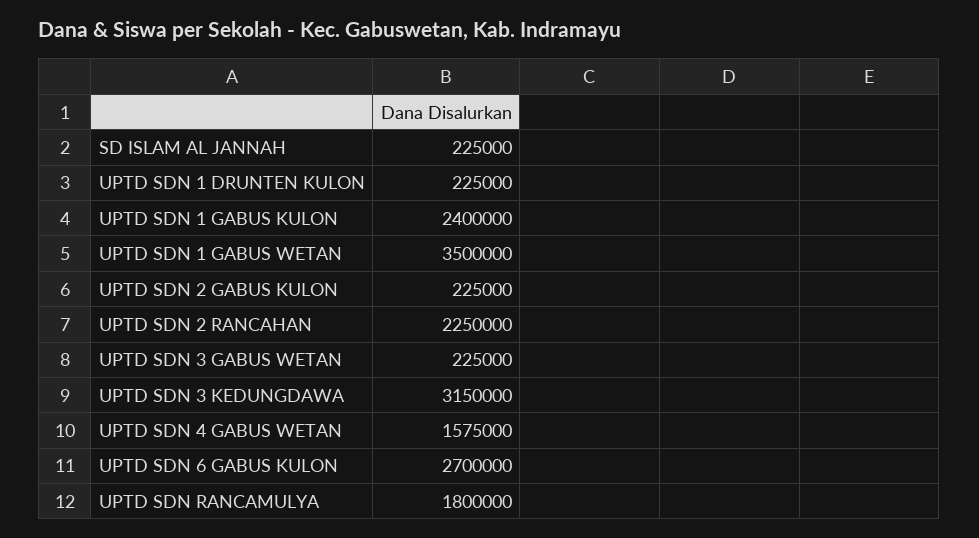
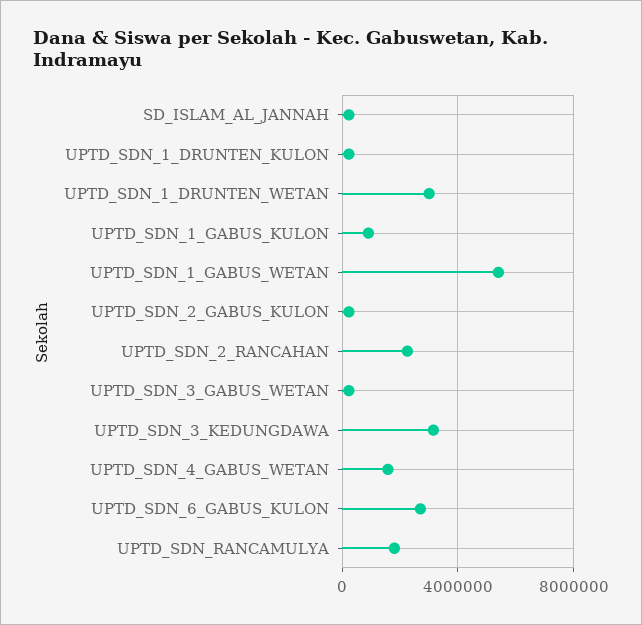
  {
    "SD ISLAM AL JANNAH": 225000,
    "UPTD SDN 1 DRUNTEN KULON": 225000,
-   "UPTD SDN 1 GABUS KULON": 2400000,
+   "UPTD SDN 1 GABUS KULON": 1000000,
-   "UPTD SDN 1 GABUS WETAN": 3500000,
+   "UPTD SDN 1 GABUS WETAN": 5500000,
    "UPTD SDN 2 GABUS KULON": 225000,
    "UPTD SDN 2 RANCAHAN": 2250000,
    "UPTD SDN 3 GABUS WETAN": 225000,
    "UPTD SDN 3 KEDUNGDAWA": 3150000,
    "UPTD SDN 4 GABUS WETAN": 1575000,
    "UPTD SDN 6 GABUS KULON": 2700000,
-   "UPTD SDN RANCAMULYA": 1800000
+   "UPTD SDN RANCAMULYA": 1800000,
+   "UPTD_SDN_1_DRUNTEN_WETAN": 3000000
  }

